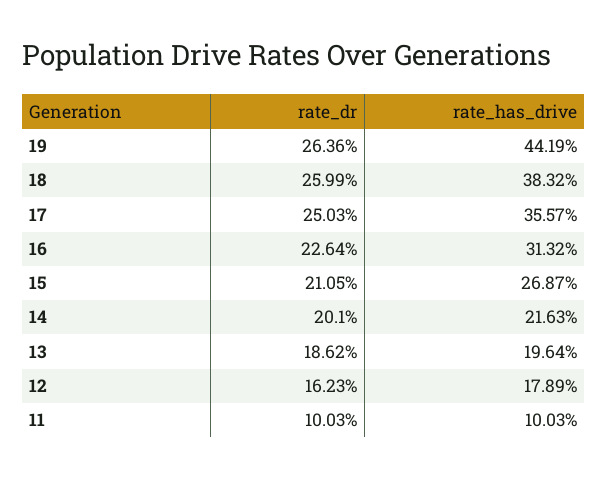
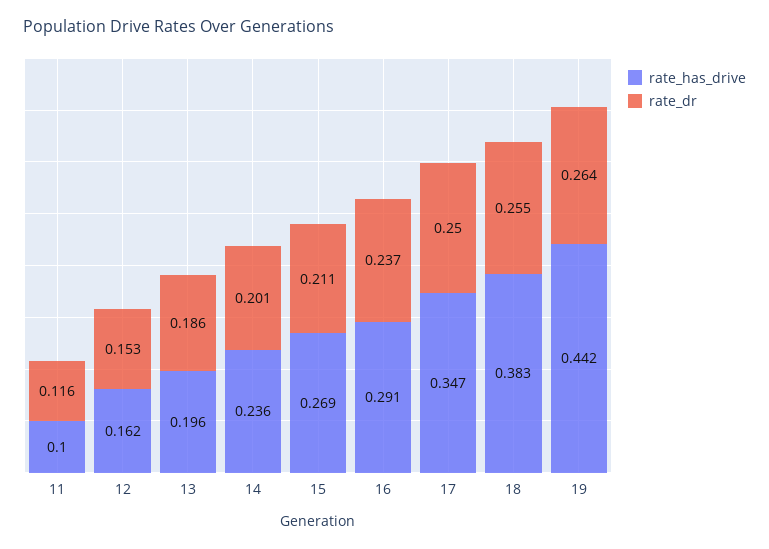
  {
    "rate_dr": {
      "19": 0.2636,
-     "18": 0.2599,
+     "18": 0.255,
      "17": 0.2503,
-     "16": 0.2264,
+     "16": 0.237,
      "15": 0.2105,
      "14": 0.201,
      "13": 0.1862,
-     "12": 0.1623,
+     "12": 0.153,
-     "11": 0.1003
+     "11": 0.116
    },
    "rate_has_drive": {
      "19": 0.4419,
      "18": 0.3832,
-     "17": 0.3557,
+     "17": 0.347,
-     "16": 0.3132,
+     "16": 0.291,
      "15": 0.2687,
-     "14": 0.2163,
+     "14": 0.236,
      "13": 0.1964,
-     "12": 0.1789,
+     "12": 0.162,
      "11": 0.1003
    }
  }

